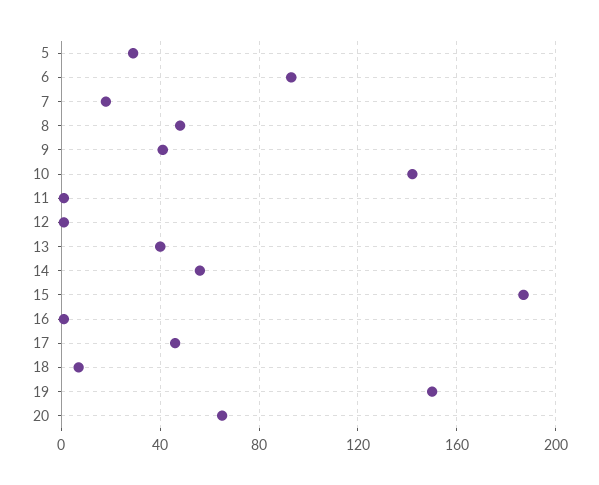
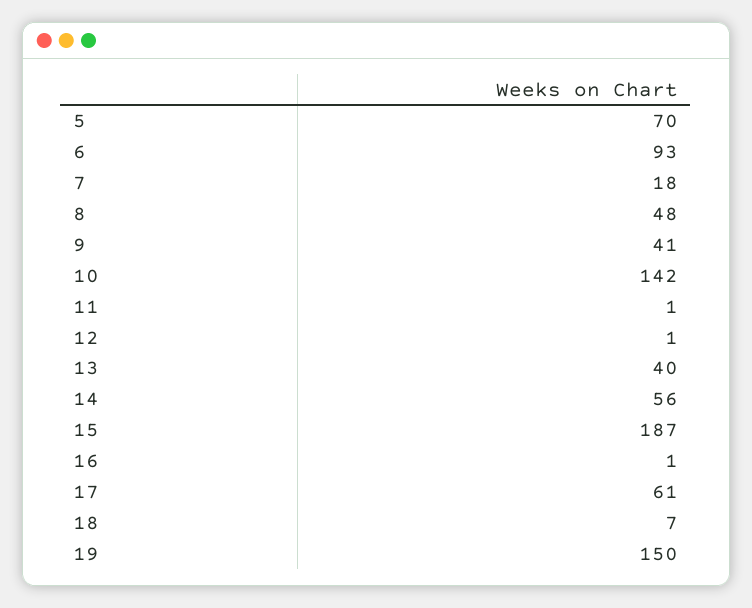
  {
-   "5": 30,
+   "5": 70,
    "6": 93,
    "7": 18,
    "8": 48,
    "9": 41,
    "10": 142,
    "11": 1,
    "12": 1,
    "13": 40,
    "14": 56,
    "15": 187,
    "16": 1,
-   "17": 45,
+   "17": 61,
    "18": 7,
-   "19": 150,
+   "19": 150
-   "20": 65
  }

